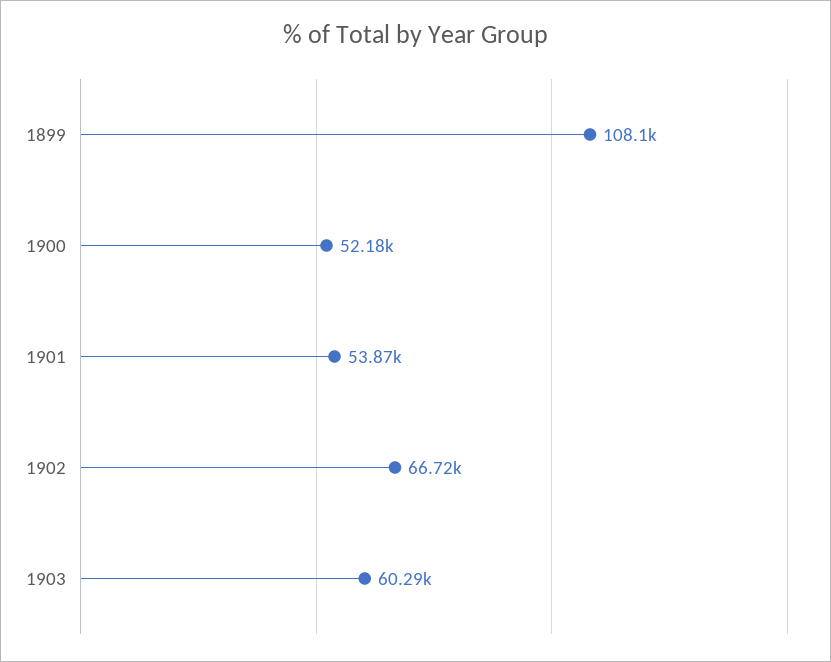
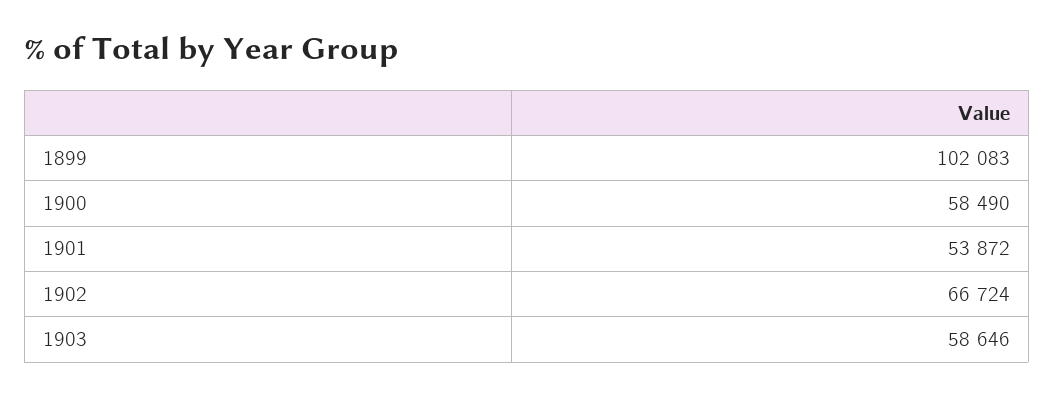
  {
-   "1899": 108100,
+   "1899": 102083,
-   "1900": 52180,
+   "1900": 58490,
    "1901": 53872,
    "1902": 66724,
-   "1903": 60290
+   "1903": 58646
  }

